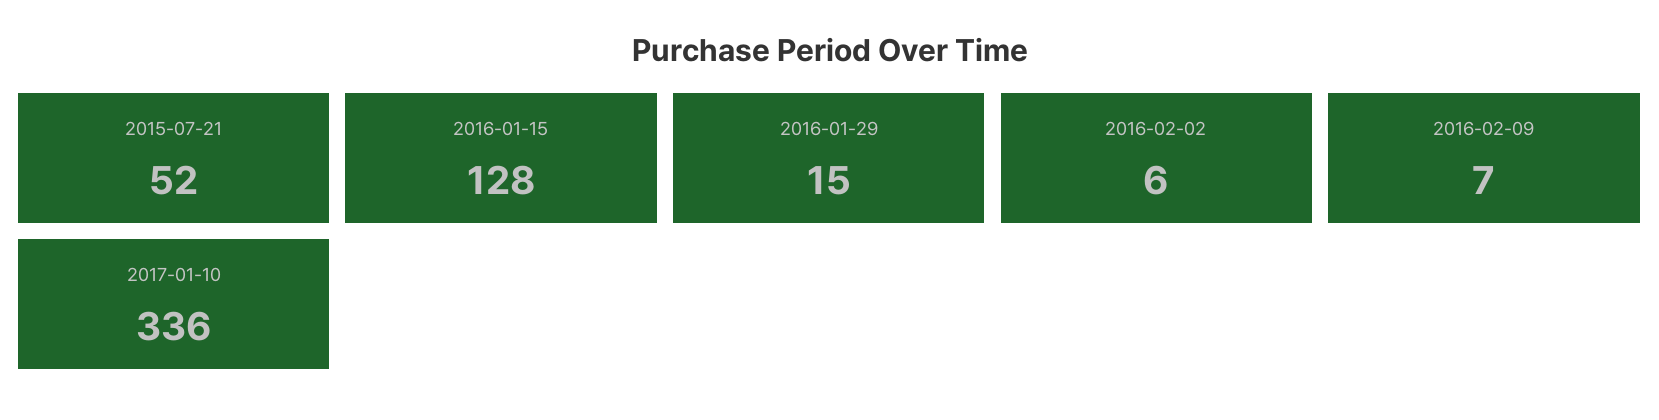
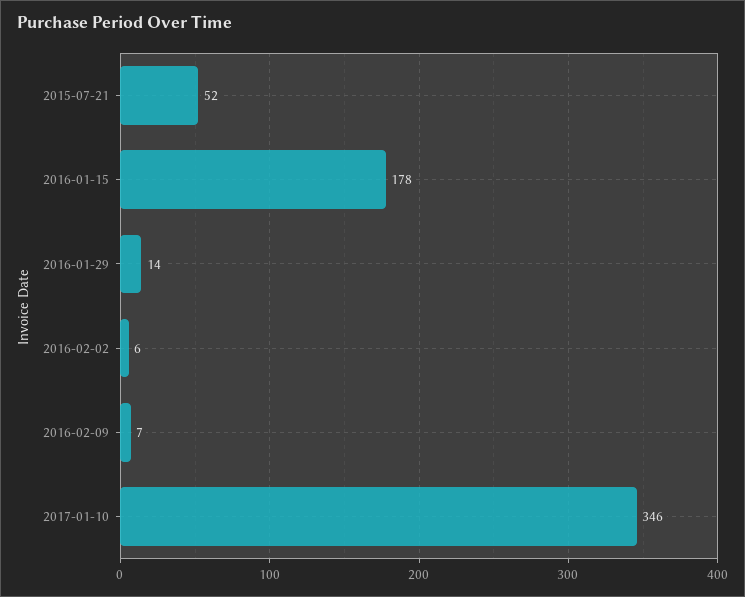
  {
    "2015-07-21": 52,
-   "2016-01-15": 128,
+   "2016-01-15": 178,
-   "2016-01-29": 15,
+   "2016-01-29": 14,
    "2016-02-02": 6,
    "2016-02-09": 7,
-   "2017-01-10": 336
+   "2017-01-10": 346
  }

